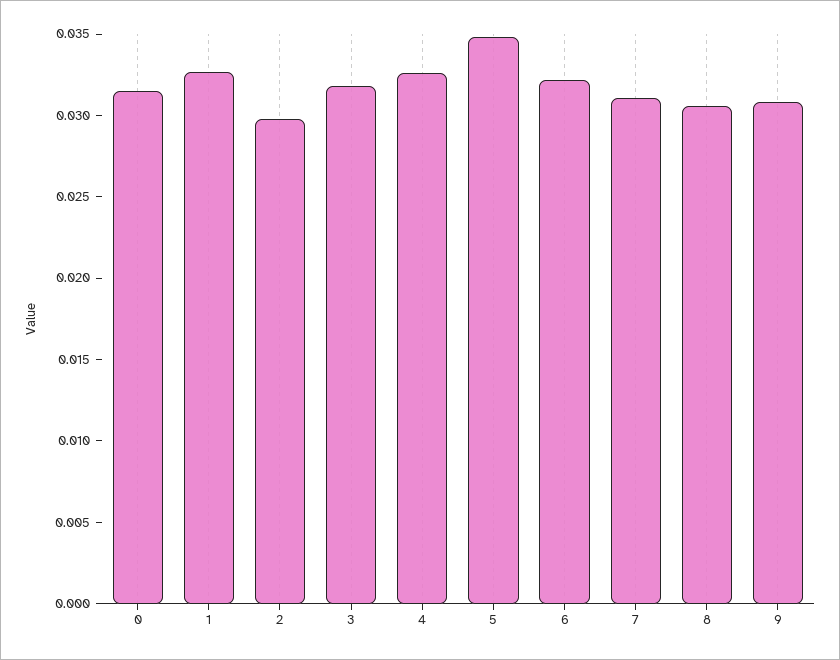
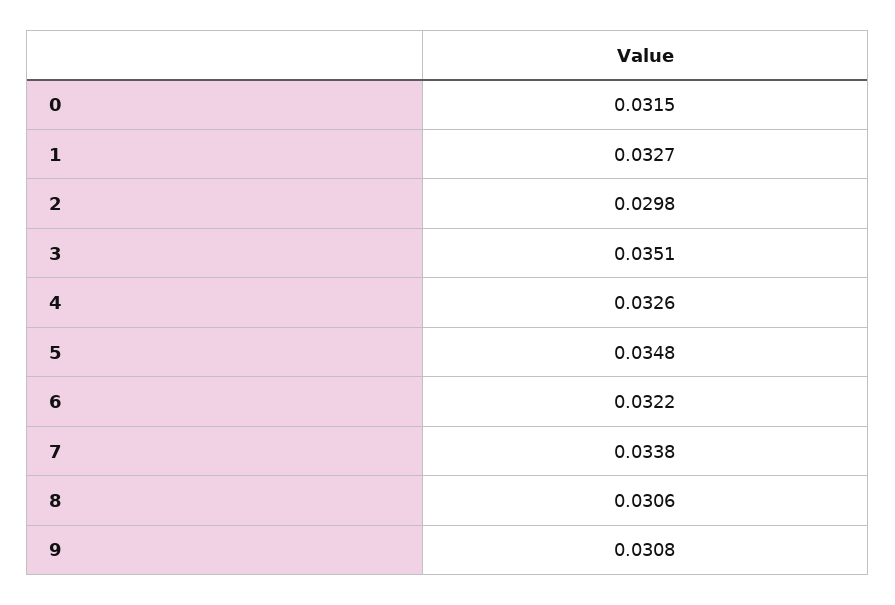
  {
    "0": 0.0315,
    "1": 0.0327,
    "2": 0.0298,
-   "3": 0.032,
+   "3": 0.0351,
    "4": 0.0326,
    "5": 0.0348,
    "6": 0.0322,
-   "7": 0.031,
+   "7": 0.0338,
    "8": 0.0306,
    "9": 0.0308
  }

